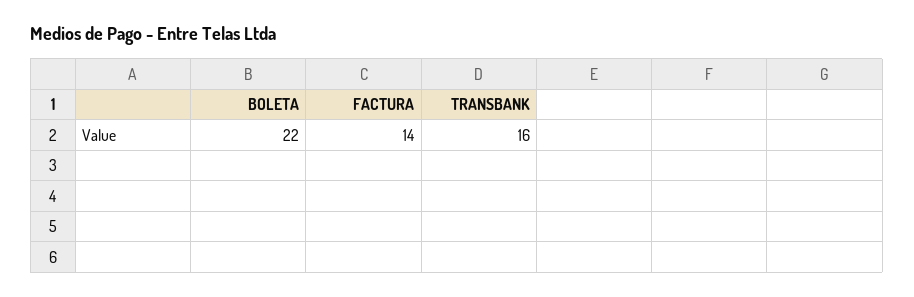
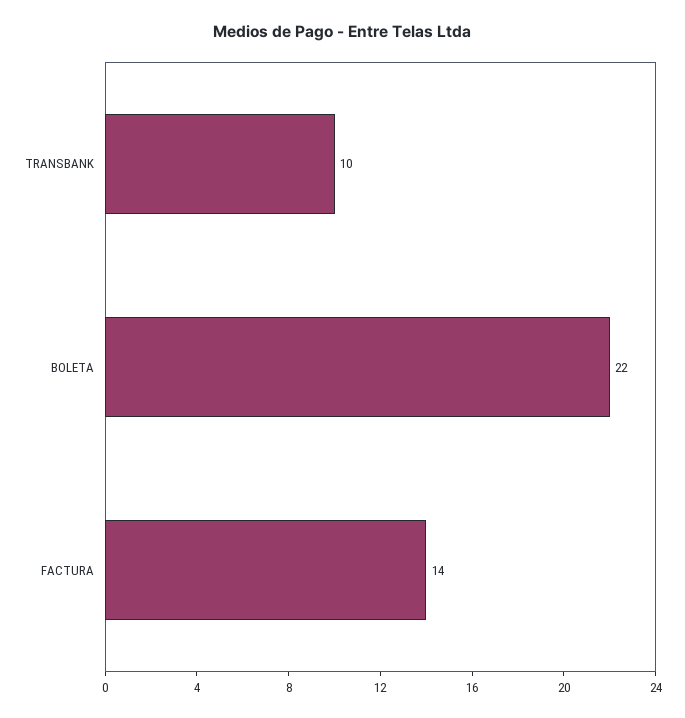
  {
    "BOLETA": 22,
    "FACTURA": 14,
-   "TRANSBANK": 16
+   "TRANSBANK": 10
  }

